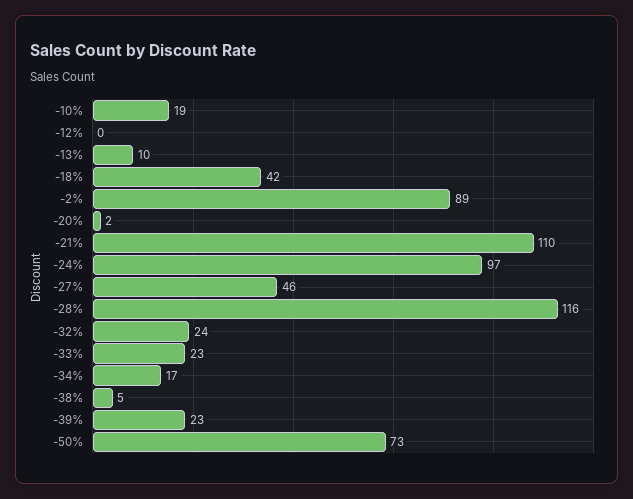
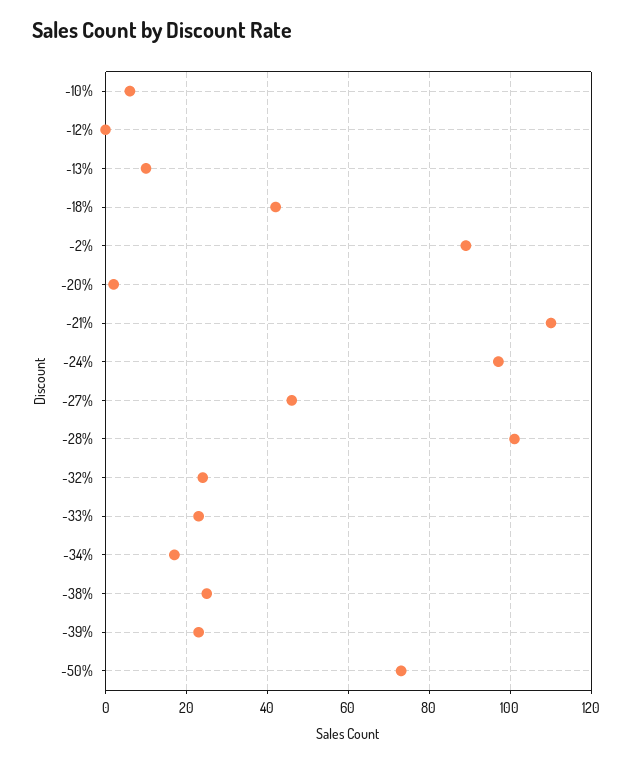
  {
-   "-10%": 19,
+   "-10%": 5,
    "-12%": 0,
    "-13%": 10,
    "-18%": 42,
    "-2%": 89,
    "-20%": 2,
    "-21%": 110,
    "-24%": 97,
    "-27%": 46,
-   "-28%": 116,
+   "-28%": 100,
    "-32%": 24,
    "-33%": 23,
    "-34%": 17,
-   "-38%": 5,
+   "-38%": 25,
    "-39%": 23,
    "-50%": 73
  }

